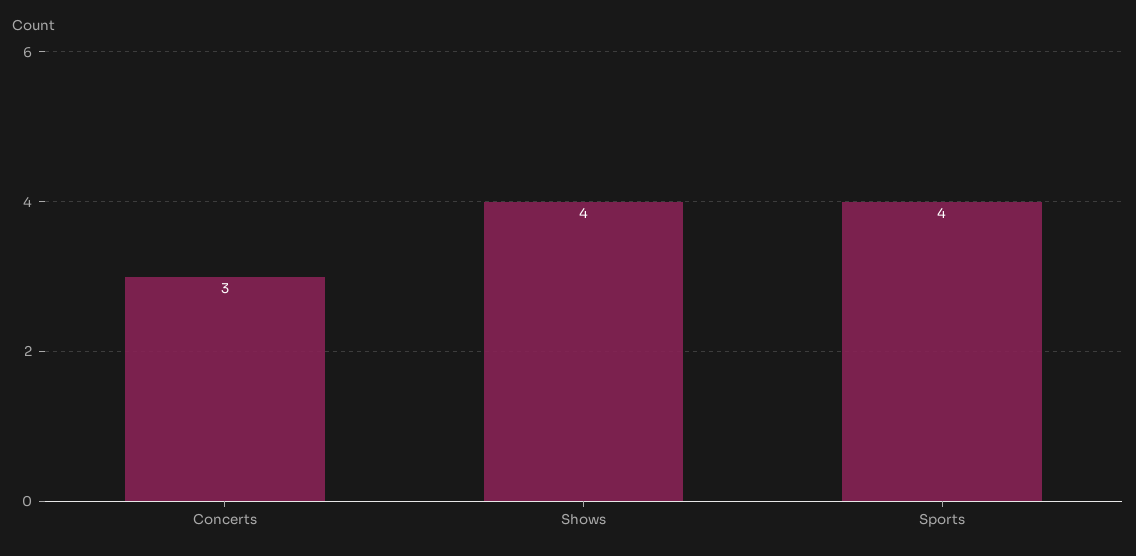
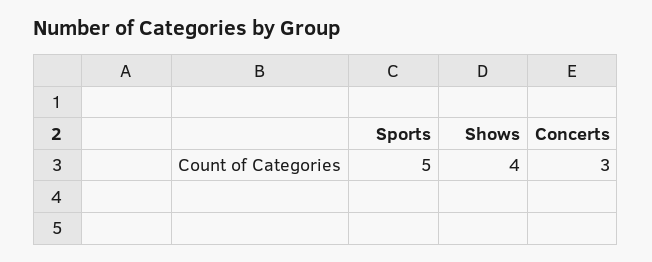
  {
    "Concerts": 3,
    "Shows": 4,
-   "Sports": 4
+   "Sports": 5
  }

